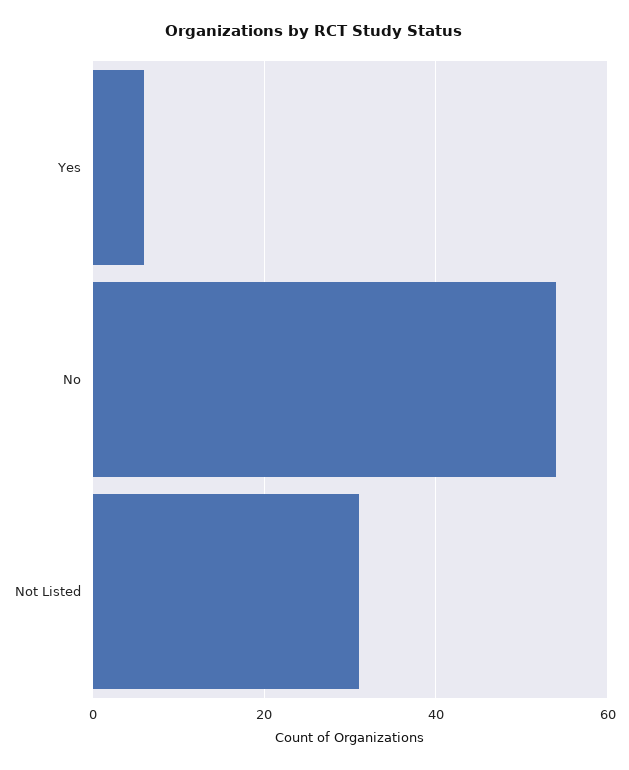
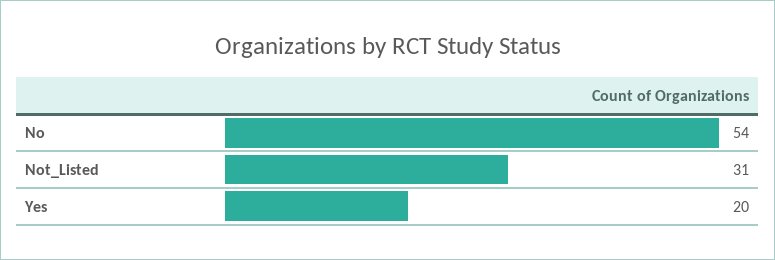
  {
-   "Yes": 5,
+   "Yes": 20,
    "No": 54,
    "Not Listed": 31
  }

